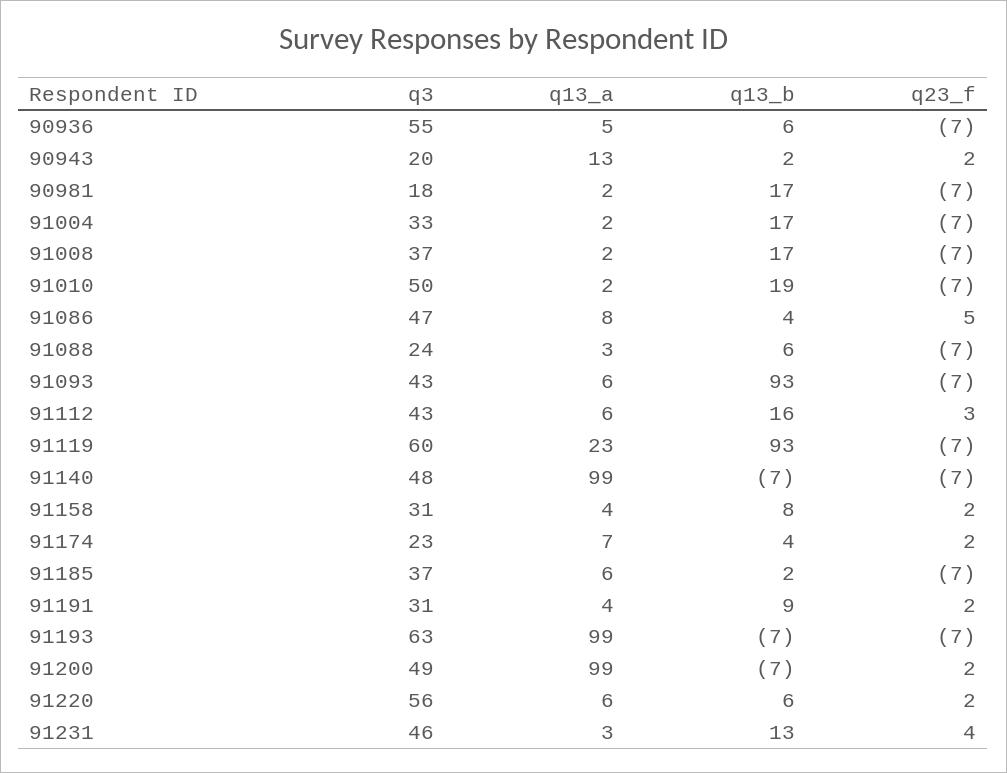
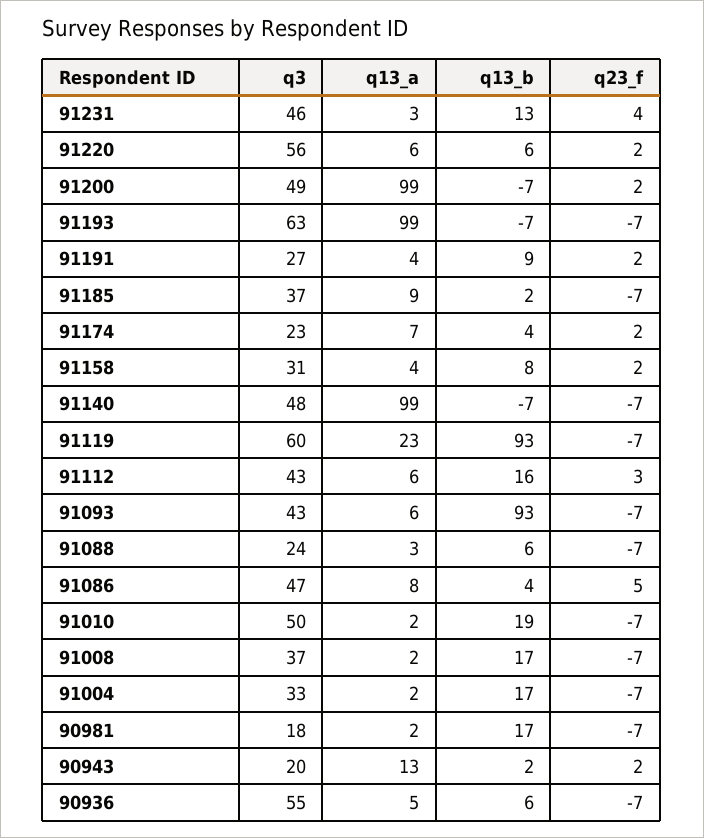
  {
    "q3": {
      "90936": 55,
      "90943": 20,
      "90981": 18,
      "91004": 33,
      "91008": 37,
      "91010": 50,
      "91086": 47,
      "91088": 24,
      "91093": 43,
      "91112": 43,
      "91119": 60,
      "91140": 48,
      "91158": 31,
      "91174": 23,
      "91185": 37,
-     "91191": 31,
+     "91191": 27,
      "91193": 63,
      "91200": 49,
      "91220": 56,
      "91231": 46
    },
    "q13_a": {
      "90936": 5,
      "90943": 13,
      "90981": 2,
      "91004": 2,
      "91008": 2,
      "91010": 2,
      "91086": 8,
      "91088": 3,
      "91093": 6,
      "91112": 6,
      "91119": 23,
      "91140": 99,
      "91158": 4,
      "91174": 7,
-     "91185": 6,
+     "91185": 9,
      "91191": 4,
      "91193": 99,
      "91200": 99,
      "91220": 6,
      "91231": 3
    },
    "q13_b": {
      "90936": 6,
      "90943": 2,
      "90981": 17,
      "91004": 17,
      "91008": 17,
      "91010": 19,
      "91086": 4,
      "91088": 6,
      "91093": 93,
      "91112": 16,
      "91119": 93,
      "91140": -7,
      "91158": 8,
      "91174": 4,
      "91185": 2,
      "91191": 9,
      "91193": -7,
      "91200": -7,
      "91220": 6,
      "91231": 13
    },
    "q23_f": {
      "90936": -7,
      "90943": 2,
      "90981": -7,
      "91004": -7,
      "91008": -7,
      "91010": -7,
      "91086": 5,
      "91088": -7,
      "91093": -7,
      "91112": 3,
      "91119": -7,
      "91140": -7,
      "91158": 2,
      "91174": 2,
      "91185": -7,
      "91191": 2,
      "91193": -7,
      "91200": 2,
      "91220": 2,
      "91231": 4
    }
  }

